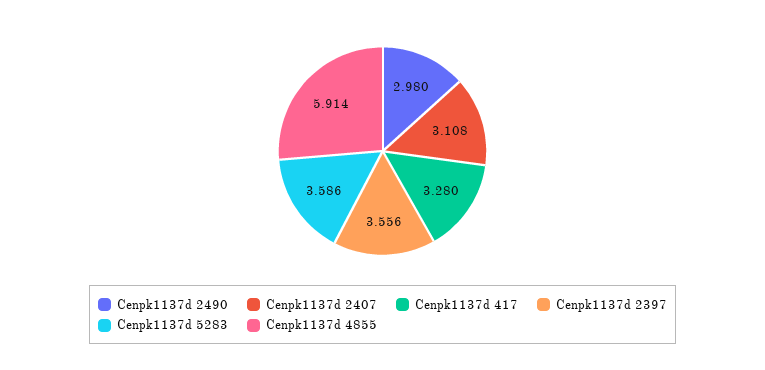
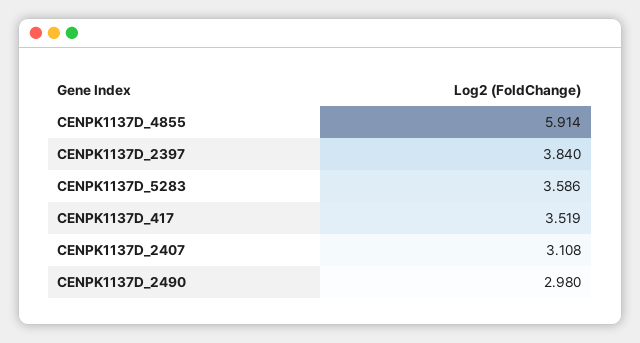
  {
    "Cenpk1137d 2490": 2.98,
    "Cenpk1137d 2407": 3.108,
-   "Cenpk1137d 417": 3.28,
+   "Cenpk1137d 417": 3.519,
-   "Cenpk1137d 2397": 3.556,
+   "Cenpk1137d 2397": 3.84,
    "Cenpk1137d 5283": 3.586,
    "Cenpk1137d 4855": 5.914
  }

